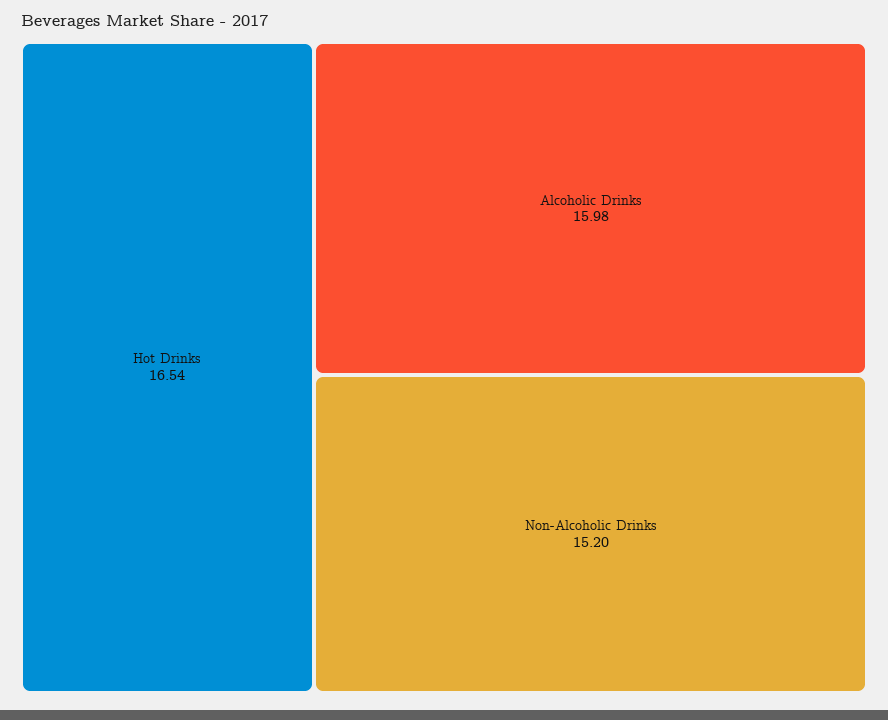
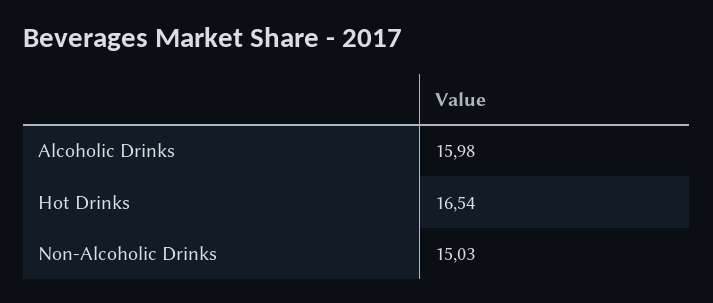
  {
    "Hot Drinks": 16.54,
    "Alcoholic Drinks": 15.98,
-   "Non-Alcoholic Drinks": 15.2
+   "Non-Alcoholic Drinks": 15.03
  }

